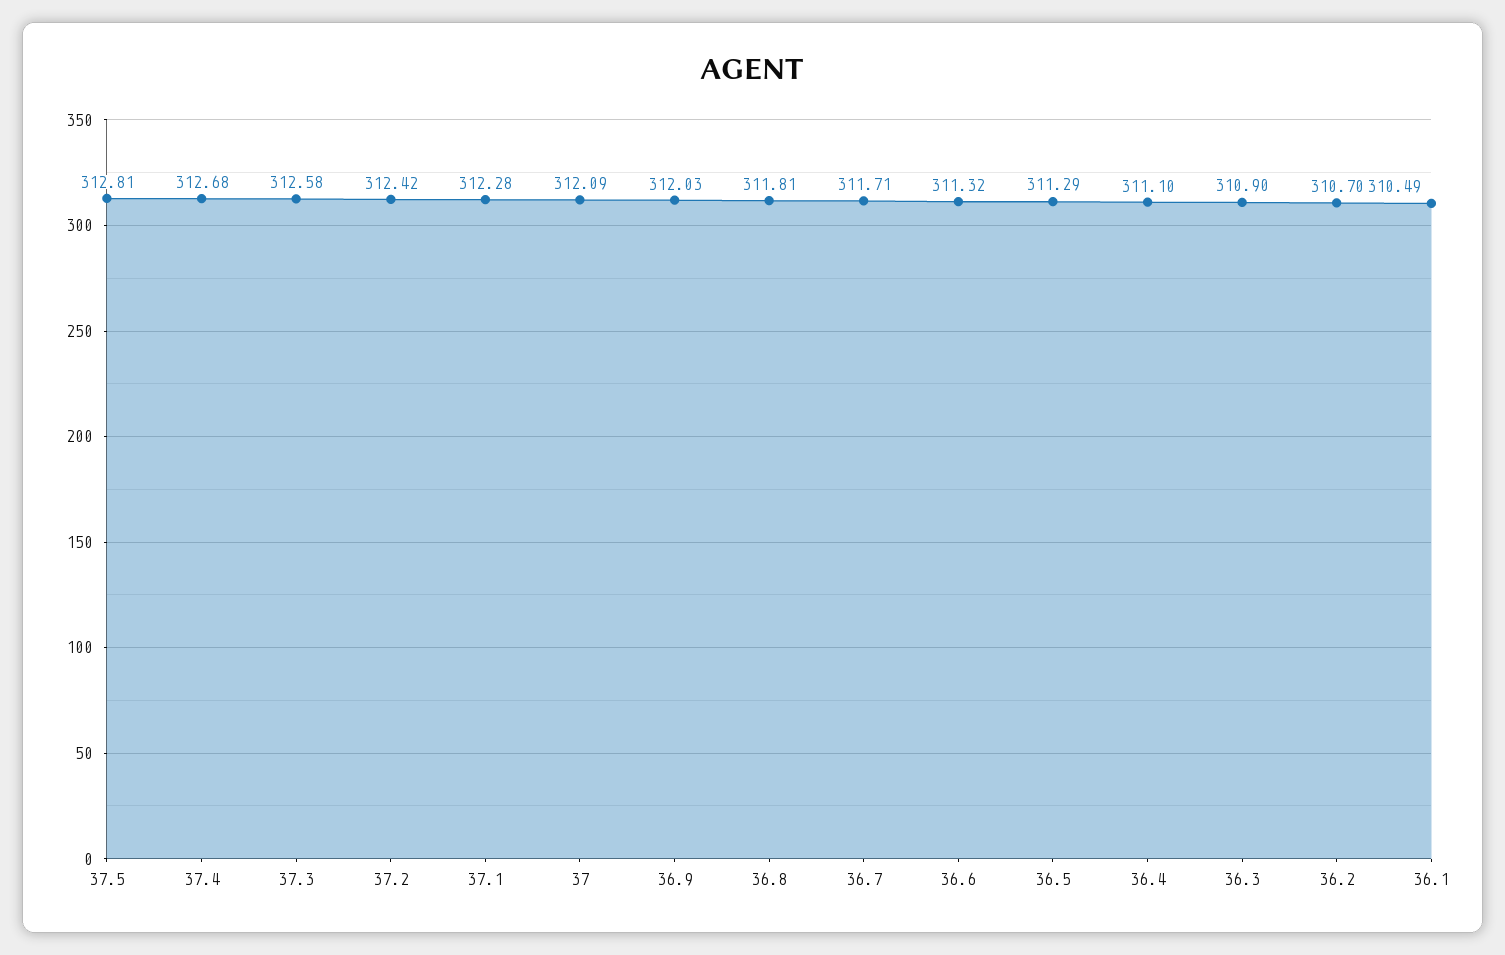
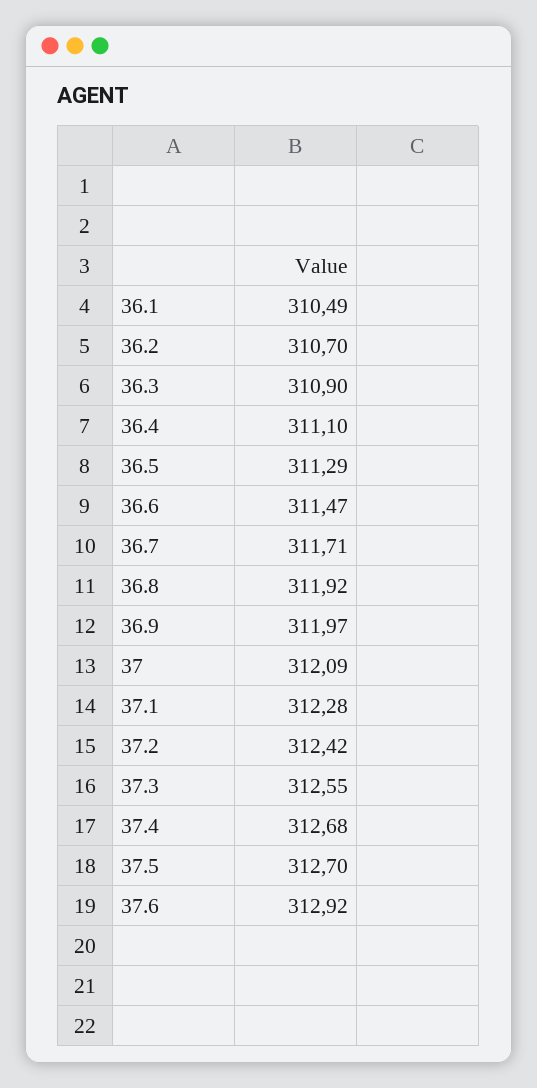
  {
-   "37.5": 312.81,
+   "37.5": 312.7,
    "37.4": 312.68,
-   "37.3": 312.58,
+   "37.3": 312.55,
    "37.2": 312.42,
    "37.1": 312.28,
    "37": 312.09,
-   "36.9": 312.03,
+   "36.9": 311.97,
-   "36.8": 311.81,
+   "36.8": 311.92,
    "36.7": 311.71,
-   "36.6": 311.32,
+   "36.6": 311.47,
    "36.5": 311.29,
    "36.4": 311.1,
    "36.3": 310.9,
    "36.2": 310.7,
-   "36.1": 310.49
+   "36.1": 310.49,
+   "37.6": 312.92
  }

